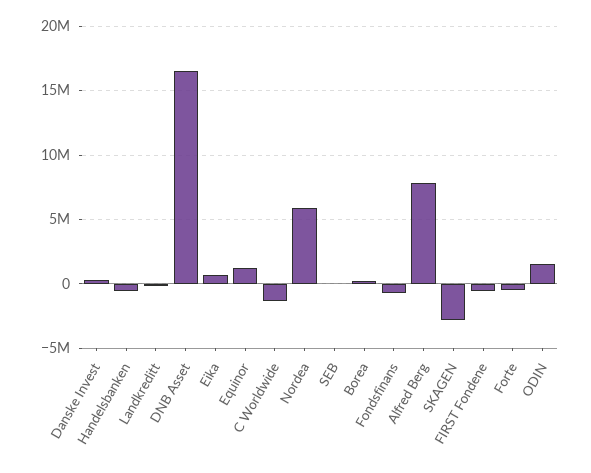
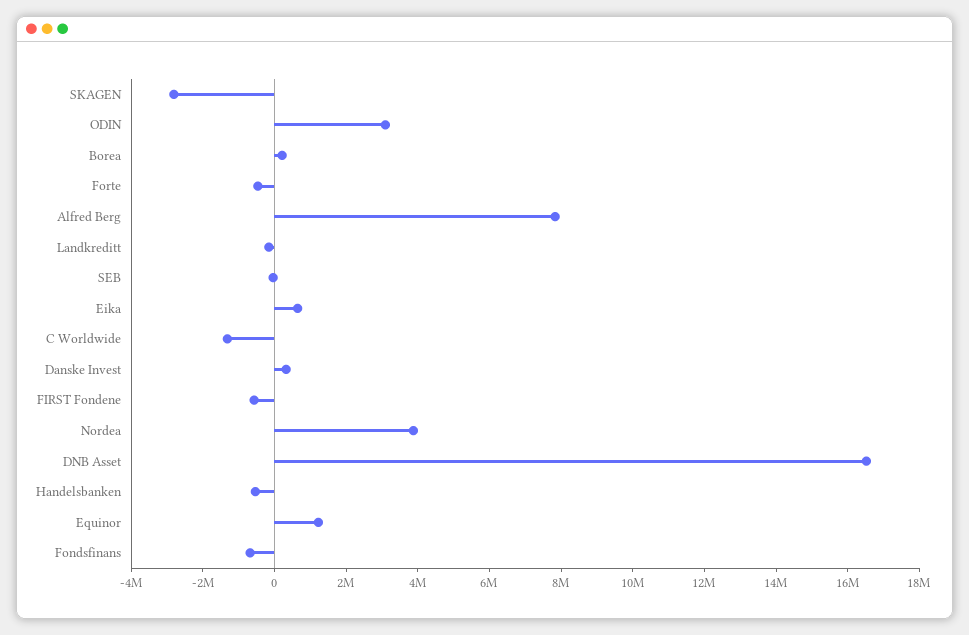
  {
    "Danske Invest": 500000,
    "Handelsbanken": -500000,
    "Landkreditt": 0,
    "DNB Asset": 16500000,
    "Eika": 500000,
    "Equinor": 1000000,
    "C Worldwide": -1500000,
-   "Nordea": 6000000,
+   "Nordea": 4000000,
    "SEB": 0,
    "Borea": 0,
    "Fondsfinans": -500000,
    "Alfred Berg": 8000000,
    "SKAGEN": -3000000,
    "FIRST Fondene": -500000,
    "Forte": -500000,
-   "ODIN": 1500000
+   "ODIN": 3000000
  }

